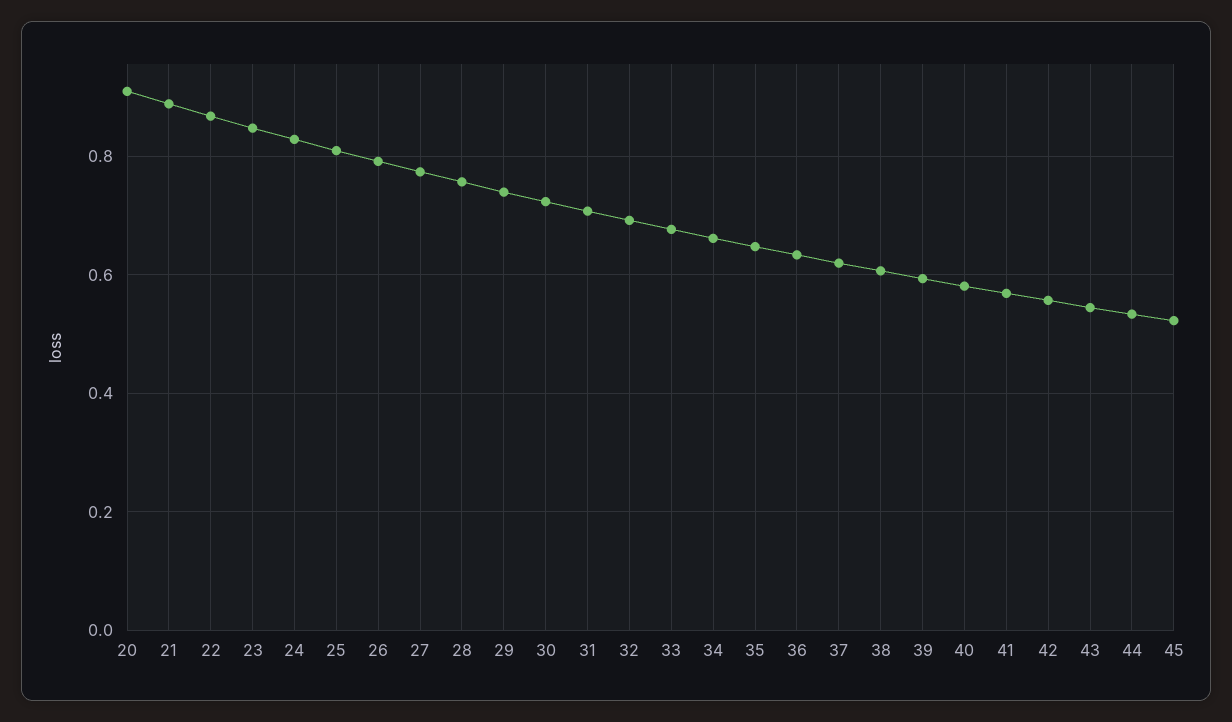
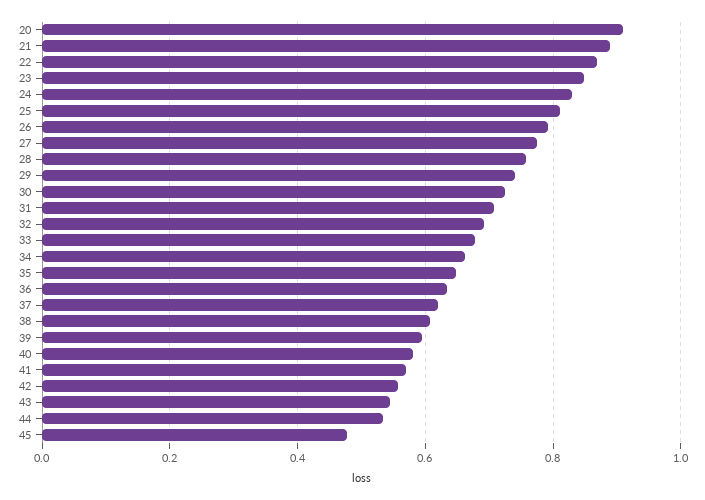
  {
    "20": 0.92,
    "21": 0.88,
    "22": 0.86,
    "23": 0.84,
    "24": 0.82,
    "25": 0.82,
    "26": 0.8,
    "27": 0.78,
    "28": 0.76,
    "29": 0.74,
    "30": 0.72,
    "31": 0.7,
    "32": 0.7,
    "33": 0.68,
    "34": 0.66,
    "35": 0.64,
    "36": 0.64,
    "37": 0.62,
    "38": 0.6,
    "39": 0.6,
    "40": 0.58,
    "41": 0.56,
    "42": 0.56,
    "43": 0.54,
    "44": 0.54,
-   "45": 0.52
+   "45": 0.48
  }

